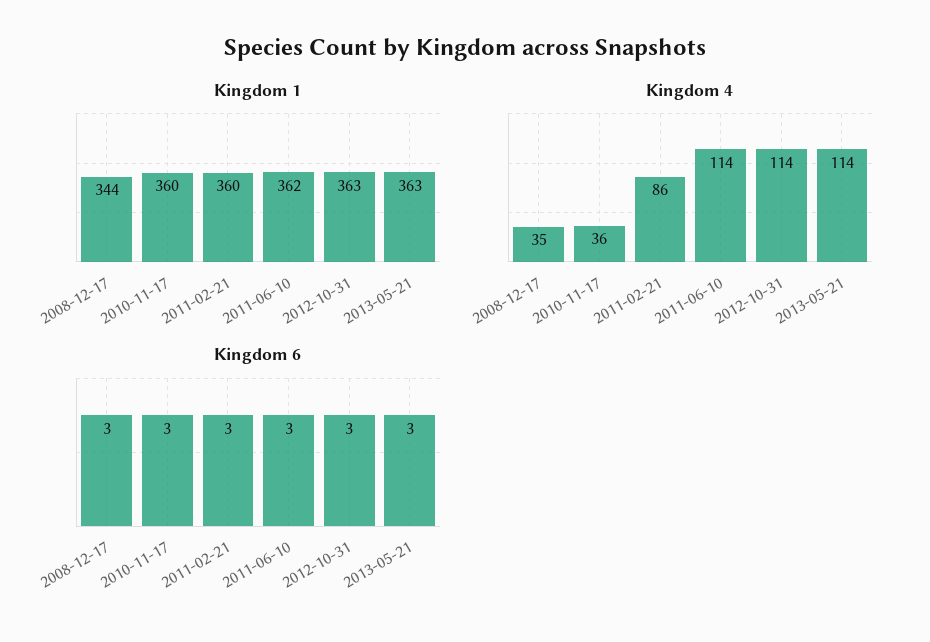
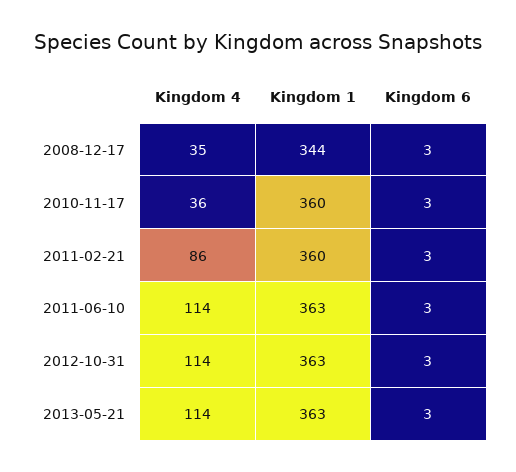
  {
    "Kingdom 1": {
      "2008-12-17": 344,
      "2010-11-17": 360,
      "2011-02-21": 360,
-     "2011-06-10": 362,
+     "2011-06-10": 363,
      "2012-10-31": 363,
      "2013-05-21": 363
    },
    "Kingdom 4": {
      "2008-12-17": 35,
      "2010-11-17": 36,
      "2011-02-21": 86,
      "2011-06-10": 114,
      "2012-10-31": 114,
      "2013-05-21": 114
    },
    "Kingdom 6": {
      "2008-12-17": 3,
      "2010-11-17": 3,
      "2011-02-21": 3,
      "2011-06-10": 3,
      "2012-10-31": 3,
      "2013-05-21": 3
    }
  }

